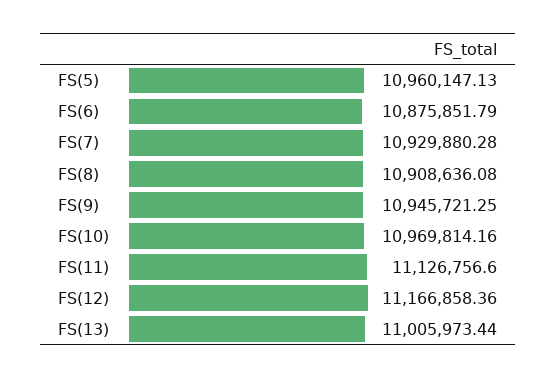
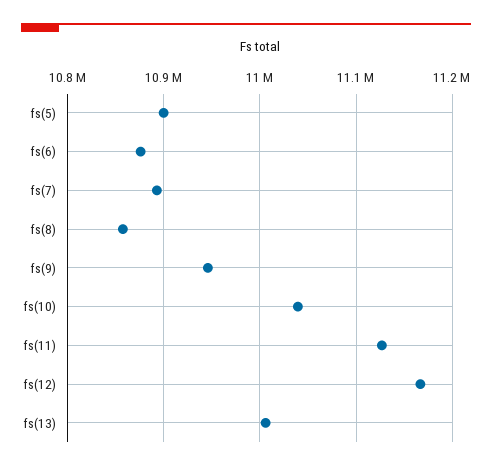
  {
-   "FS(5)": 10960147.13,
+   "FS(5)": 10900000,
    "FS(6)": 10875851.79,
-   "FS(7)": 10929880.28,
+   "FS(7)": 10890000,
-   "FS(8)": 10908636.08,
+   "FS(8)": 10860000,
    "FS(9)": 10945721.25,
-   "FS(10)": 10969814.16,
+   "FS(10)": 11040000,
    "FS(11)": 11126756.6,
    "FS(12)": 11166858.36,
    "FS(13)": 11005973.44
  }

